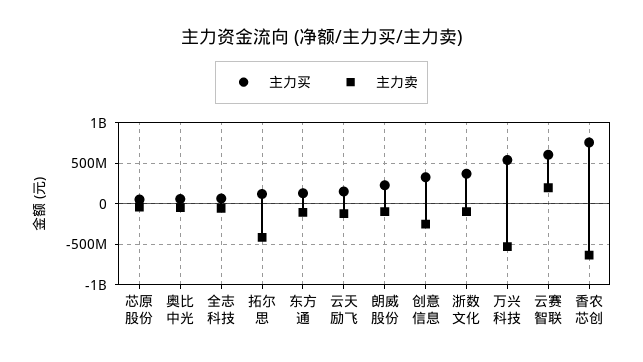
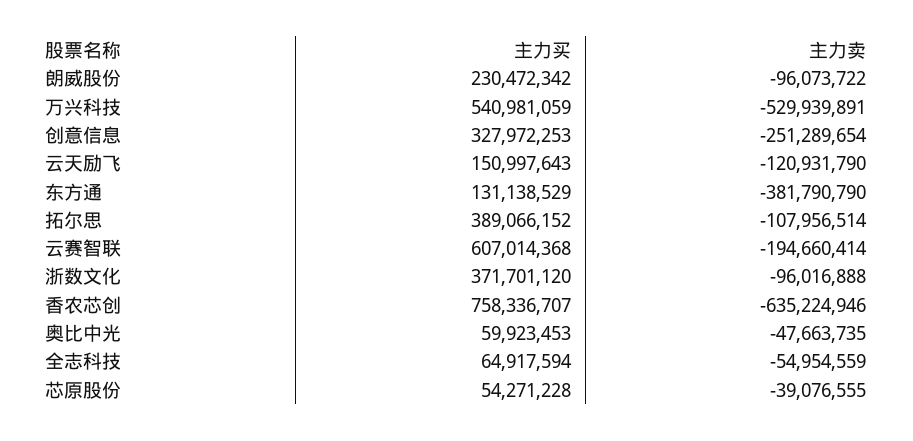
  {
    "主力买": {
      "芯原股份": 54271228,
      "奥比中光": 59923453,
      "全志科技": 64917594,
-     "拓尔思": 100000000,
+     "拓尔思": 389066152,
      "东方通": 131138529,
      "云天励飞": 150997643,
      "朗威股份": 230472342,
      "创意信息": 327972253,
      "浙数文化": 371701120,
      "万兴科技": 540981059,
      "云赛智联": 607014368,
      "香农芯创": 758336707
    },
    "主力卖": {
      "芯原股份": -39076555,
      "奥比中光": -47663735,
      "全志科技": -54954559,
-     "拓尔思": -400000000,
+     "拓尔思": -107956514,
-     "东方通": -100000000,
+     "东方通": -381790790,
      "云天励飞": -120931790,
      "朗威股份": -96073722,
      "创意信息": -251289654,
      "浙数文化": -96016888,
      "万兴科技": -529939891,
-     "云赛智联": 200000000,
+     "云赛智联": -194660414,
      "香农芯创": -635224946
    }
  }

